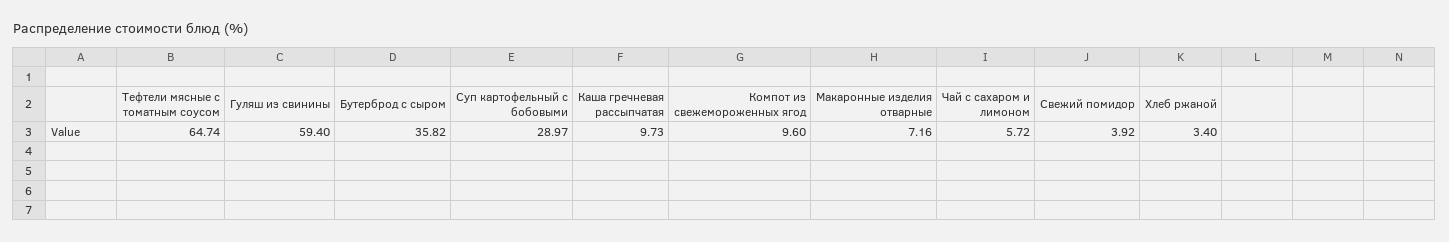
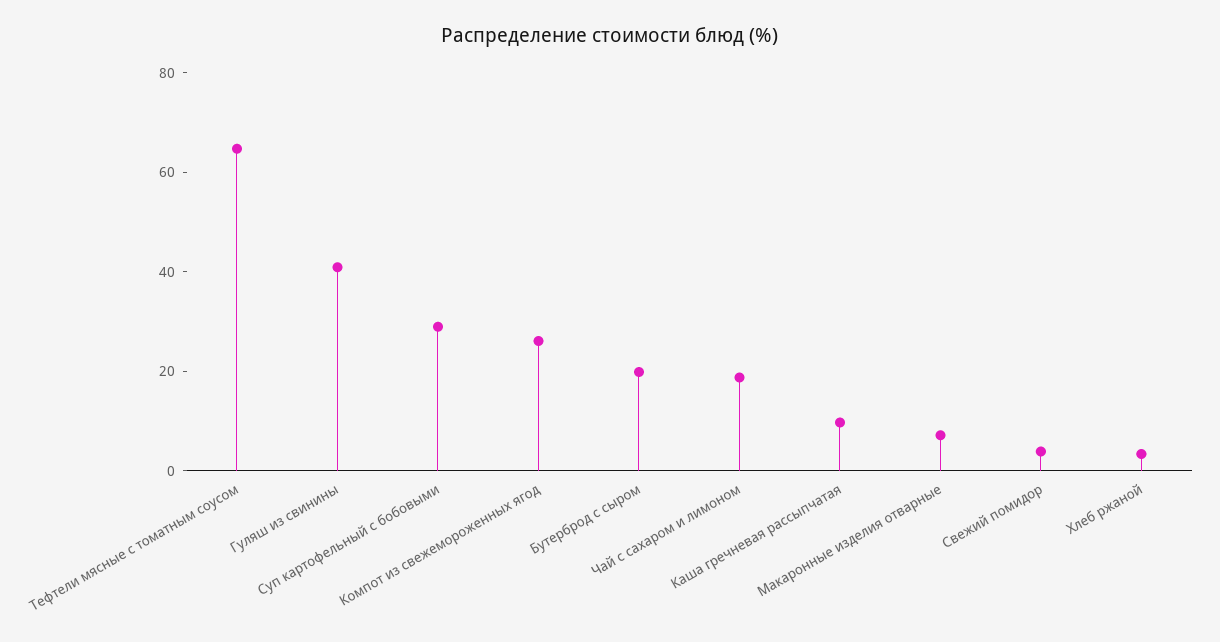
  {
    "Тефтели мясные с томатным соусом": 64.74,
-   "Гуляш из свинины": 59.4,
+   "Гуляш из свинины": 40,
-   "Бутерброд с сыром": 35.82,
+   "Бутерброд с сыром": 20,
    "Суп картофельный с бобовыми": 28.97,
    "Каша гречневая рассыпчатая": 9.73,
-   "Компот из свежемороженных ягод": 9.6,
+   "Компот из свежемороженных ягод": 25,
    "Макаронные изделия отварные": 7.16,
-   "Чай с сахаром и лимоном": 5.72,
+   "Чай с сахаром и лимоном": 20,
    "Свежий помидор": 3.92,
    "Хлеб ржаной": 3.4
  }

